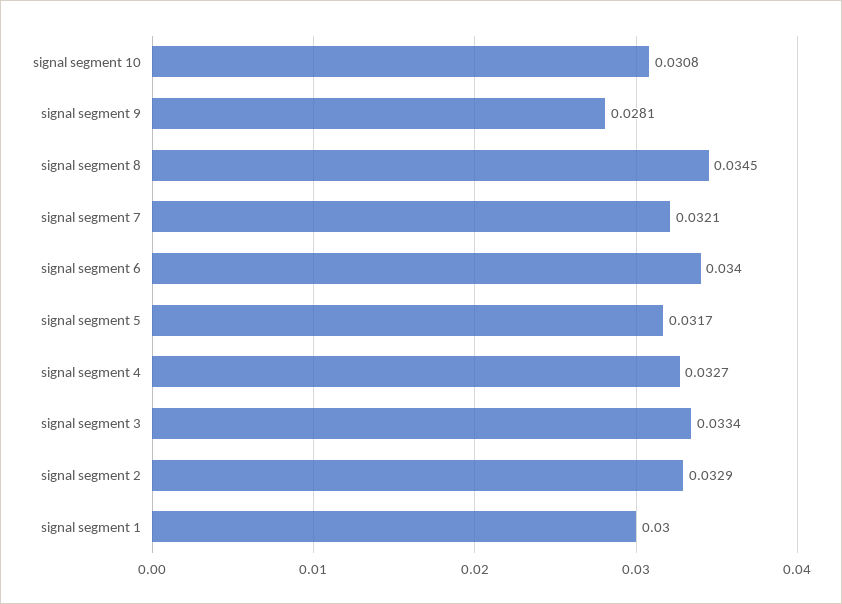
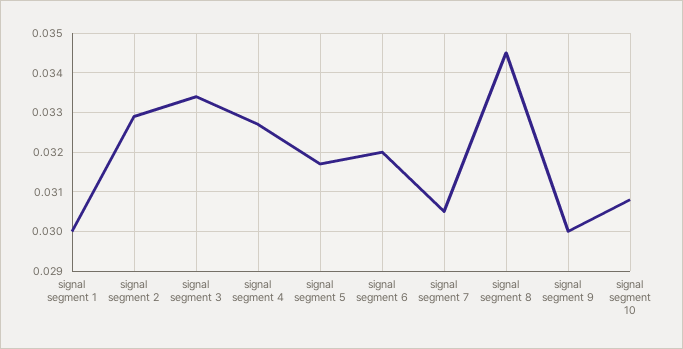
  {
    "signal segment 10": 0.0308,
-   "signal segment 9": 0.0281,
+   "signal segment 9": 0.03,
    "signal segment 8": 0.0345,
-   "signal segment 7": 0.0321,
+   "signal segment 7": 0.0305,
-   "signal segment 6": 0.034,
+   "signal segment 6": 0.032,
    "signal segment 5": 0.0317,
    "signal segment 4": 0.0327,
    "signal segment 3": 0.0334,
    "signal segment 2": 0.0329,
    "signal segment 1": 0.03
  }

